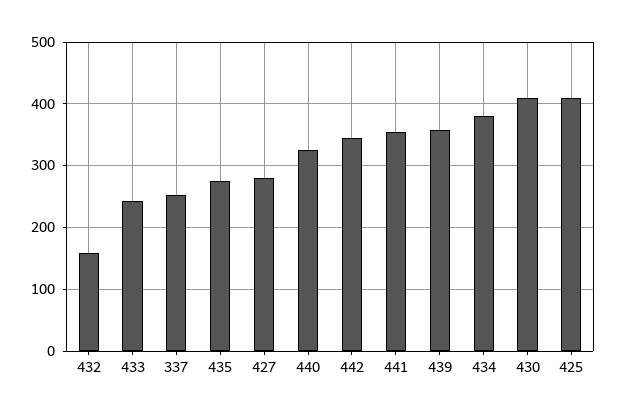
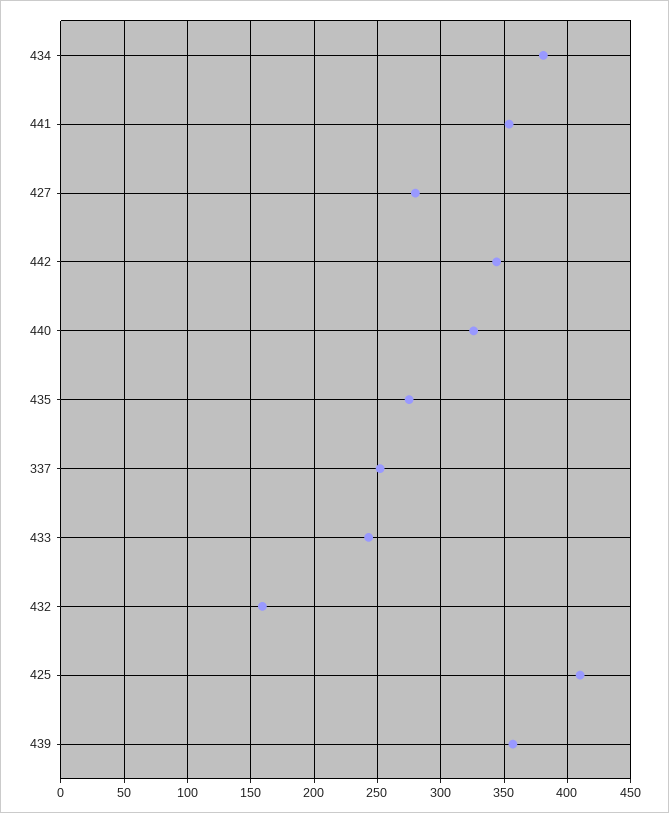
  {
    "432": 160,
    "433": 245,
    "337": 250,
    "435": 275,
    "427": 280,
    "440": 325,
    "442": 345,
    "441": 355,
    "439": 355,
    "434": 380,
-   "430": 410,
    "425": 410
  }

